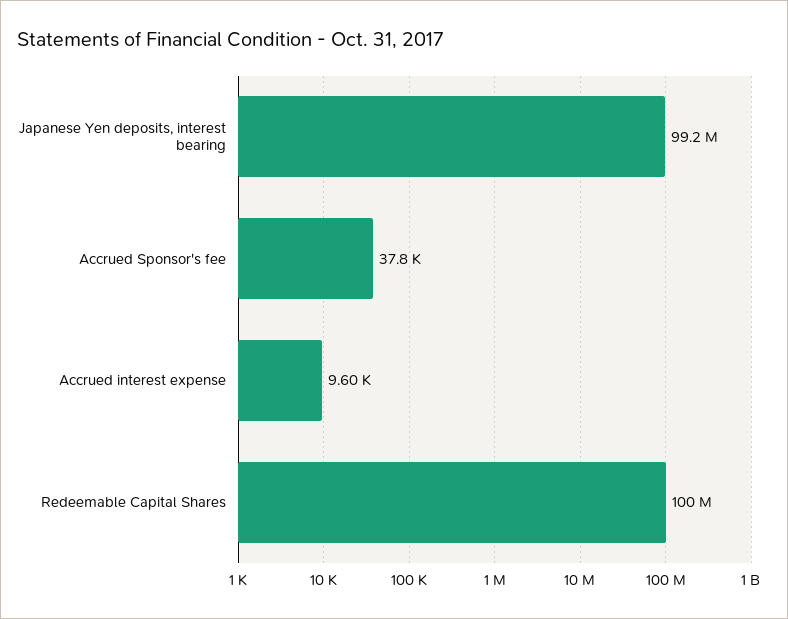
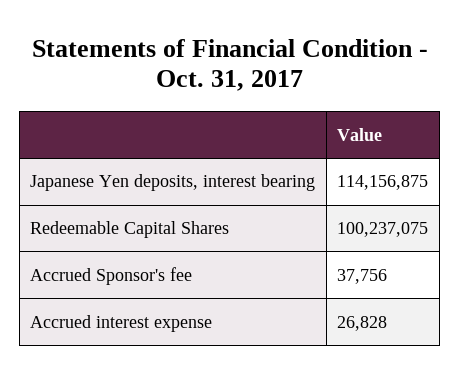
  {
-   "Japanese Yen deposits, interest bearing": 99200000,
+   "Japanese Yen deposits, interest bearing": 114156875,
    "Accrued Sponsor's fee": 37756,
-   "Accrued interest expense": 9600,
+   "Accrued interest expense": 26828,
    "Redeemable Capital Shares": 100237075
  }

